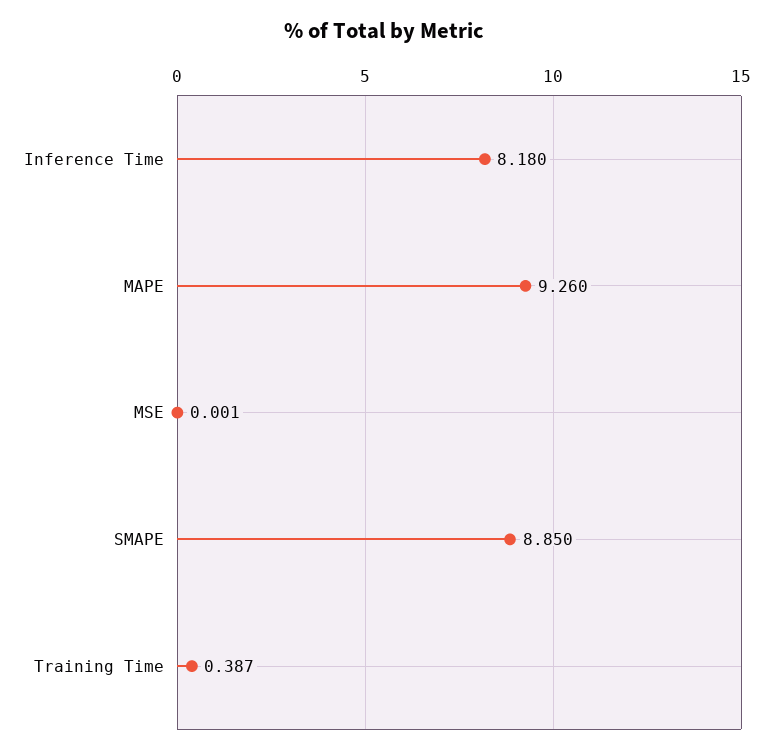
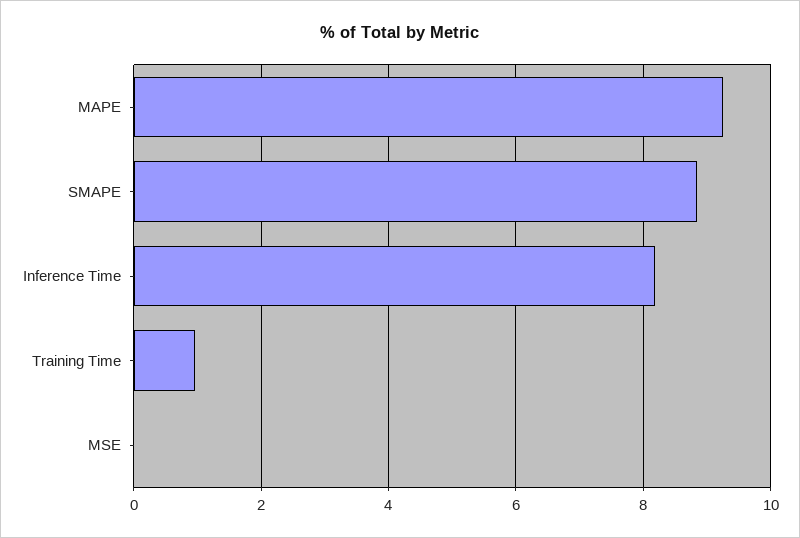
  {
    "Inference Time": 8.18,
    "MAPE": 9.26,
    "MSE": 0.001,
    "SMAPE": 8.85,
-   "Training Time": 0.387
+   "Training Time": 1
  }

